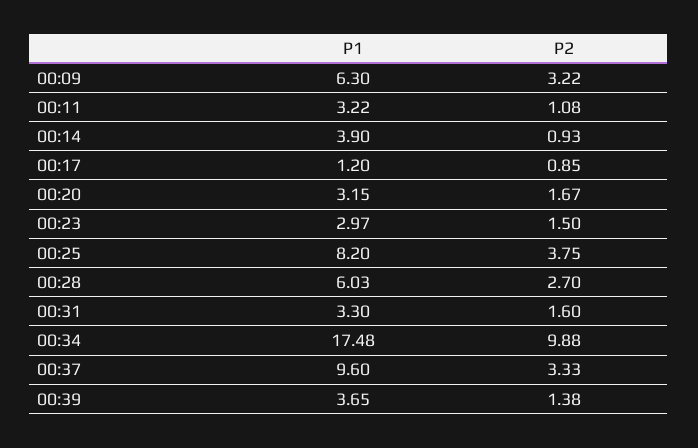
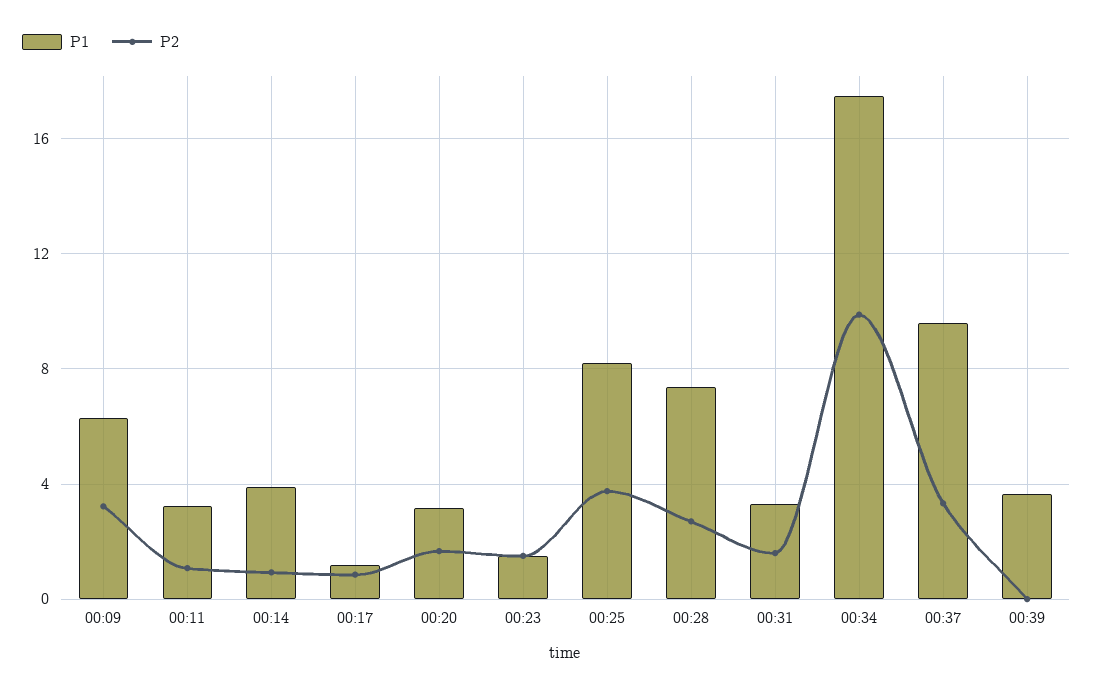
  {
    "P1": {
      "00:09": 6.3,
      "00:11": 3.22,
      "00:14": 3.9,
      "00:17": 1.2,
      "00:20": 3.15,
-     "00:23": 2.97,
+     "00:23": 1.5,
      "00:25": 8.2,
-     "00:28": 6.03,
+     "00:28": 7.5,
      "00:31": 3.3,
      "00:34": 17.48,
      "00:37": 9.6,
      "00:39": 3.65
    },
    "P2": {
      "00:09": 3.22,
      "00:11": 1.08,
      "00:14": 0.93,
      "00:17": 0.85,
      "00:20": 1.67,
      "00:23": 1.5,
      "00:25": 3.75,
      "00:28": 2.7,
      "00:31": 1.6,
      "00:34": 9.88,
      "00:37": 3.33,
-     "00:39": 1.38
+     "00:39": 0
    }
  }

